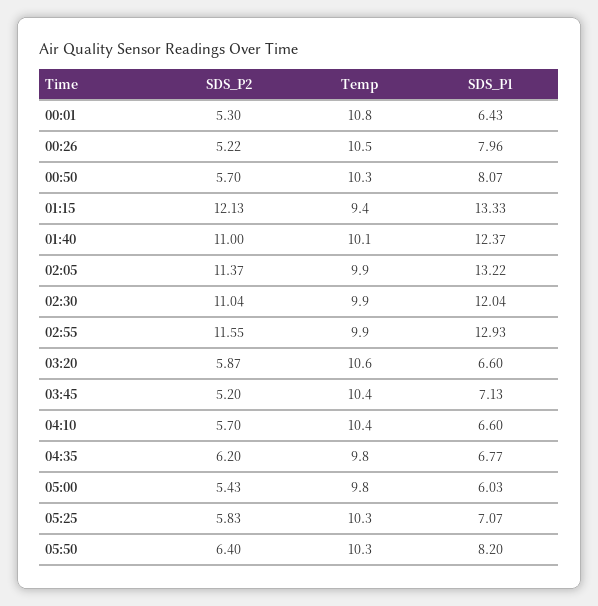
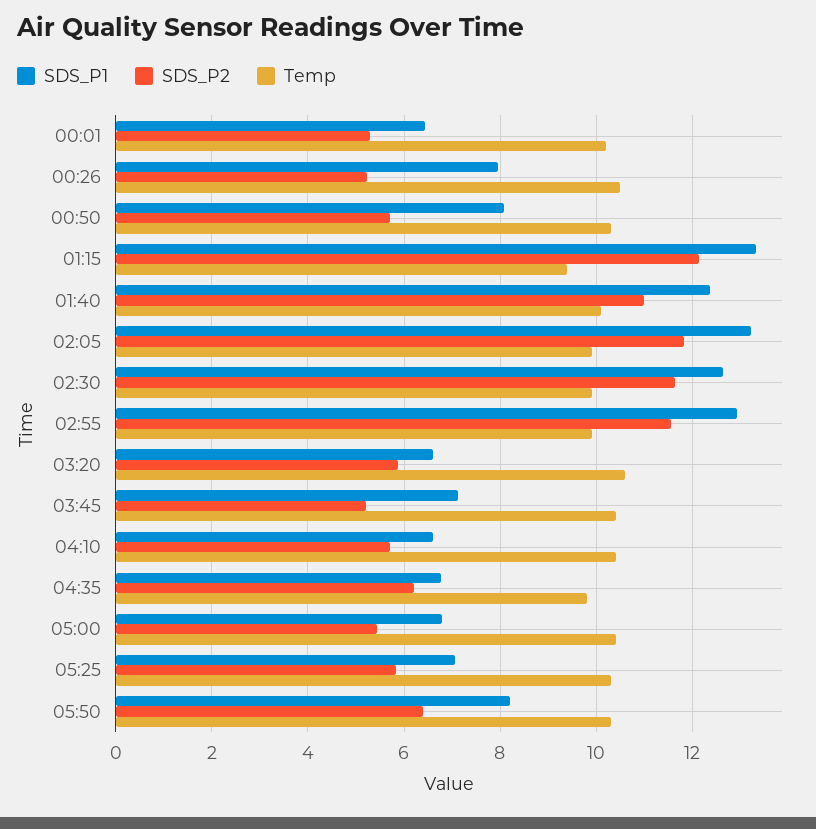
  {
    "SDS_P2": {
      "00:01": 5.3,
      "00:26": 5.22,
      "00:50": 5.7,
      "01:15": 12.13,
      "01:40": 11,
-     "02:05": 11.37,
+     "02:05": 11.8,
-     "02:30": 11.04,
+     "02:30": 11.6,
      "02:55": 11.55,
      "03:20": 5.87,
      "03:45": 5.2,
      "04:10": 5.7,
      "04:35": 6.2,
      "05:00": 5.43,
      "05:25": 5.83,
      "05:50": 6.4
    },
    "Temp": {
-     "00:01": 10.8,
+     "00:01": 10.2,
      "00:26": 10.5,
      "00:50": 10.3,
      "01:15": 9.4,
      "01:40": 10.1,
      "02:05": 9.9,
      "02:30": 9.9,
      "02:55": 9.9,
      "03:20": 10.6,
      "03:45": 10.4,
      "04:10": 10.4,
      "04:35": 9.8,
-     "05:00": 9.8,
+     "05:00": 10.4,
      "05:25": 10.3,
      "05:50": 10.3
    },
    "SDS_P1": {
      "00:01": 6.43,
      "00:26": 7.96,
      "00:50": 8.07,
      "01:15": 13.33,
      "01:40": 12.37,
      "02:05": 13.22,
-     "02:30": 12.04,
+     "02:30": 12.6,
      "02:55": 12.93,
      "03:20": 6.6,
      "03:45": 7.13,
      "04:10": 6.6,
      "04:35": 6.77,
-     "05:00": 6.03,
+     "05:00": 6.8,
      "05:25": 7.07,
      "05:50": 8.2
    }
  }

